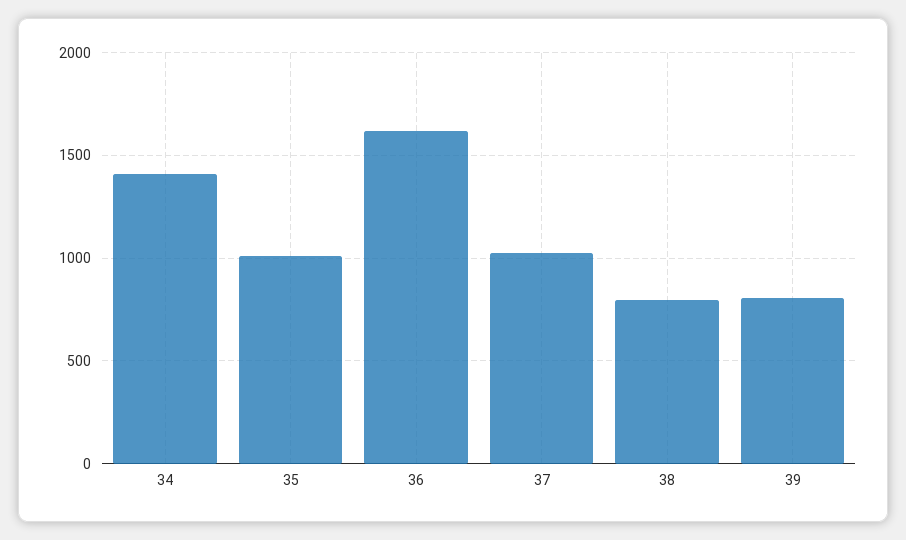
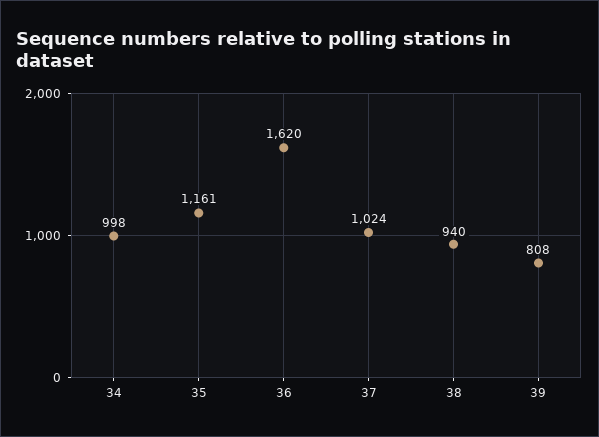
  {
-   "34": 1400,
+   "34": 998,
-   "35": 1000,
+   "35": 1161,
    "36": 1620,
    "37": 1024,
-   "38": 800,
+   "38": 940,
    "39": 808
  }

